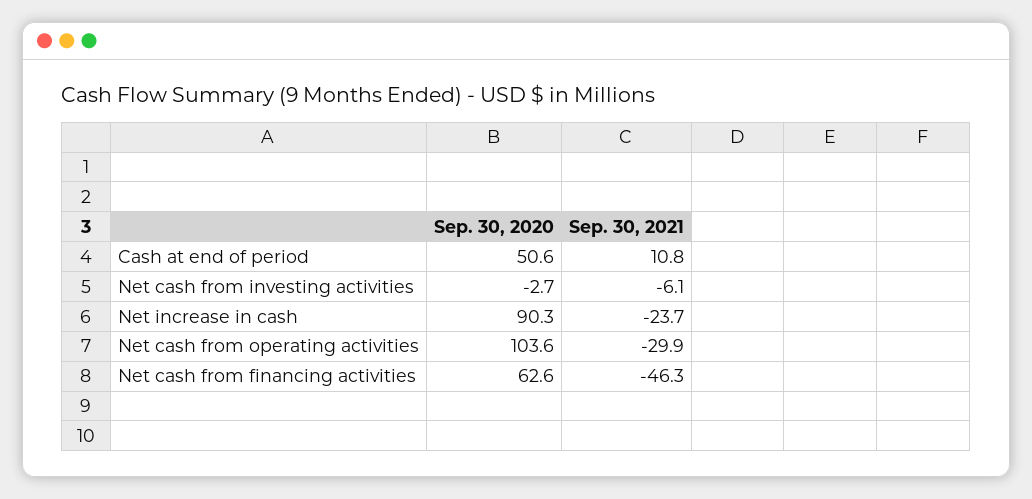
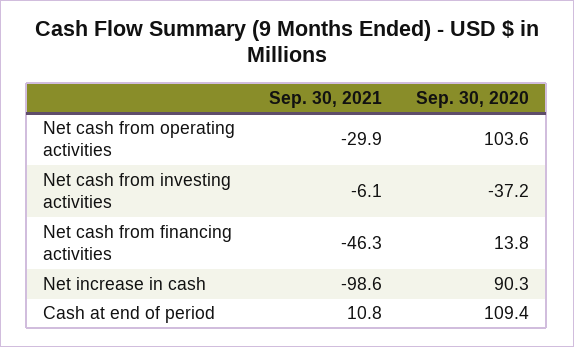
  {
    "Sep. 30, 2020": {
-     "Cash at end of period": 50.6,
+     "Cash at end of period": 109.4,
-     "Net cash from investing activities": -2.7,
+     "Net cash from investing activities": -37.2,
      "Net increase in cash": 90.3,
      "Net cash from operating activities": 103.6,
-     "Net cash from financing activities": 62.6
+     "Net cash from financing activities": 13.8
    },
    "Sep. 30, 2021": {
      "Cash at end of period": 10.8,
      "Net cash from investing activities": -6.1,
-     "Net increase in cash": -23.7,
+     "Net increase in cash": -98.6,
      "Net cash from operating activities": -29.9,
      "Net cash from financing activities": -46.3
    }
  }

